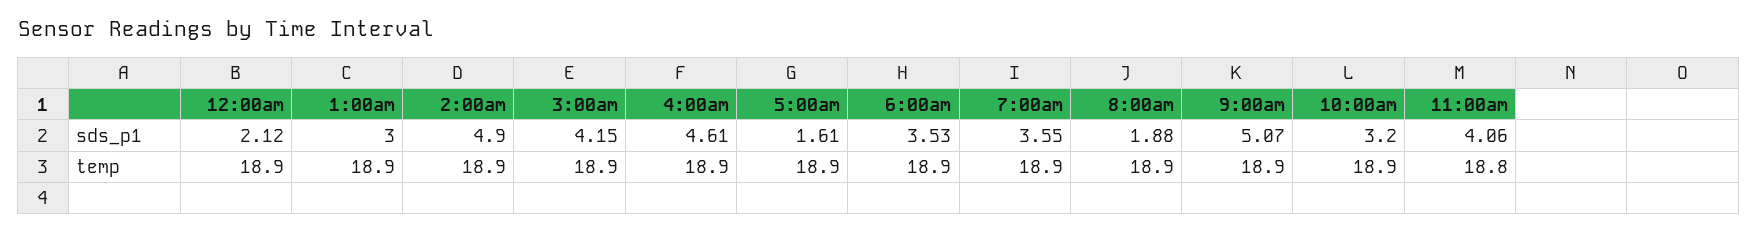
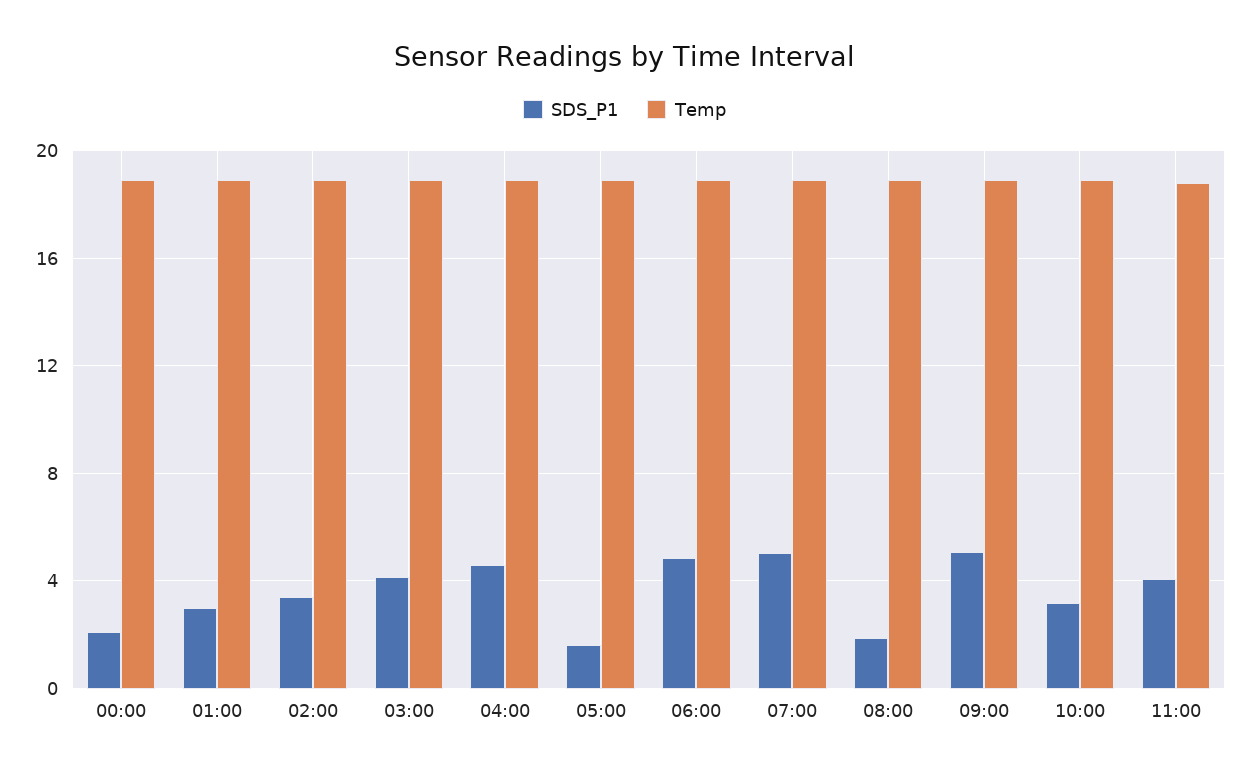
  {
    "sds_p1": {
      "12:00am": 2.12,
      "1:00am": 3,
-     "2:00am": 4.9,
+     "2:00am": 3.5,
      "3:00am": 4.15,
      "4:00am": 4.61,
      "5:00am": 1.61,
-     "6:00am": 3.53,
+     "6:00am": 5,
-     "7:00am": 3.55,
+     "7:00am": 5,
      "8:00am": 1.88,
      "9:00am": 5.07,
      "10:00am": 3.2,
      "11:00am": 4.06
    },
    "temp": {
      "12:00am": 18.9,
      "1:00am": 18.9,
      "2:00am": 18.9,
      "3:00am": 18.9,
      "4:00am": 18.9,
      "5:00am": 18.9,
      "6:00am": 18.9,
      "7:00am": 18.9,
      "8:00am": 18.9,
      "9:00am": 18.9,
      "10:00am": 18.9,
      "11:00am": 18.8
    }
  }

